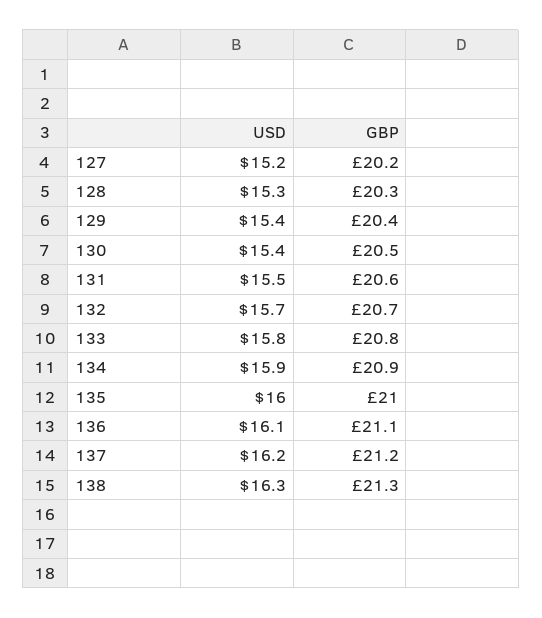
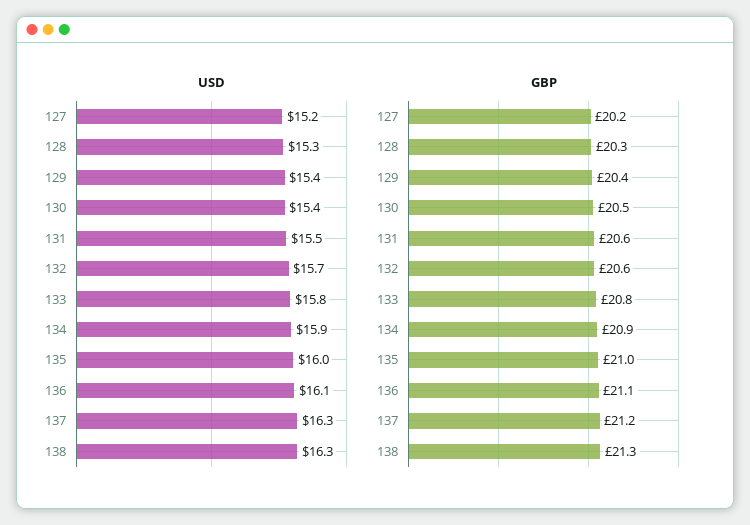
  {
    "USD": {
      "127": 15.2,
      "128": 15.3,
      "129": 15.4,
      "130": 15.4,
      "131": 15.5,
      "132": 15.7,
      "133": 15.8,
      "134": 15.9,
      "135": 16,
      "136": 16.1,
-     "137": 16.2,
+     "137": 16.3,
      "138": 16.3
    },
    "GBP": {
      "127": 20.2,
      "128": 20.3,
      "129": 20.4,
      "130": 20.5,
      "131": 20.6,
-     "132": 20.7,
+     "132": 20.6,
      "133": 20.8,
      "134": 20.9,
      "135": 21,
      "136": 21.1,
      "137": 21.2,
      "138": 21.3
    }
  }

